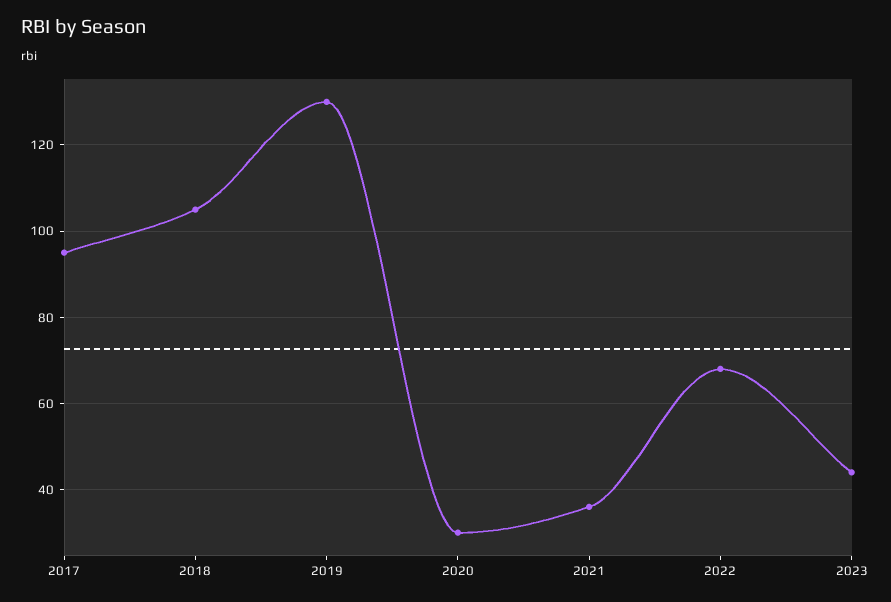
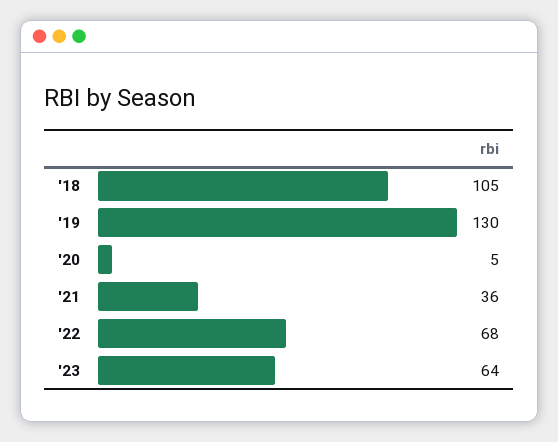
  {
-   "2017": 95,
    "2018": 105,
    "2019": 130,
-   "2020": 30,
+   "2020": 5,
    "2021": 36,
    "2022": 68,
-   "2023": 45
+   "2023": 64
  }

